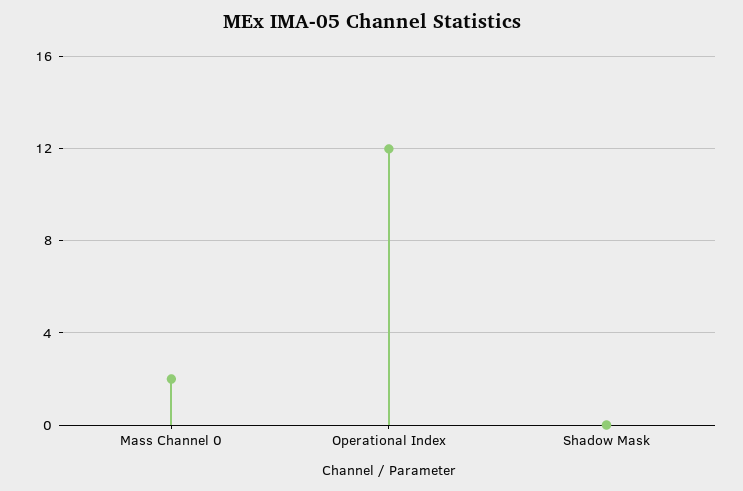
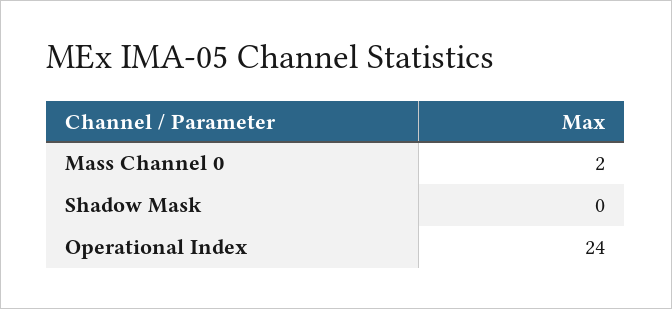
  {
    "Mass Channel 0": 2,
-   "Operational Index": 12,
+   "Operational Index": 24,
    "Shadow Mask": 0
  }

